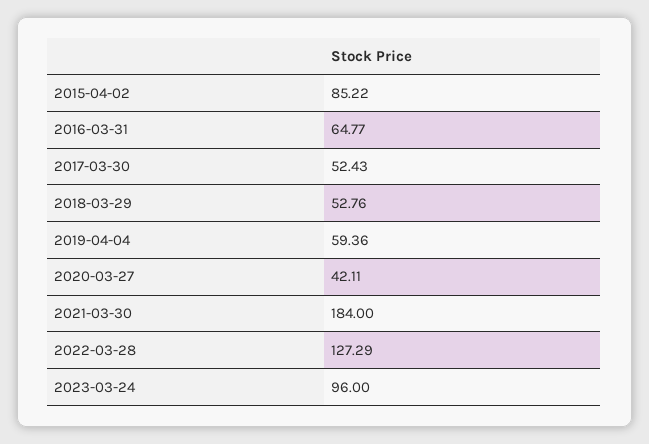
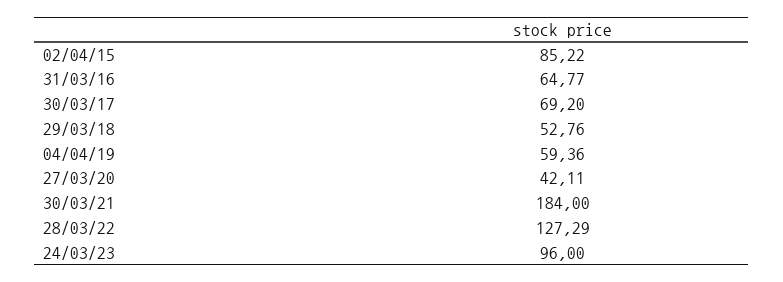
  {
    "2015-04-02": 85.22,
    "2016-03-31": 64.77,
-   "2017-03-30": 52.43,
+   "2017-03-30": 69.2,
    "2018-03-29": 52.76,
    "2019-04-04": 59.36,
    "2020-03-27": 42.11,
    "2021-03-30": 184,
    "2022-03-28": 127.29,
    "2023-03-24": 96
  }

